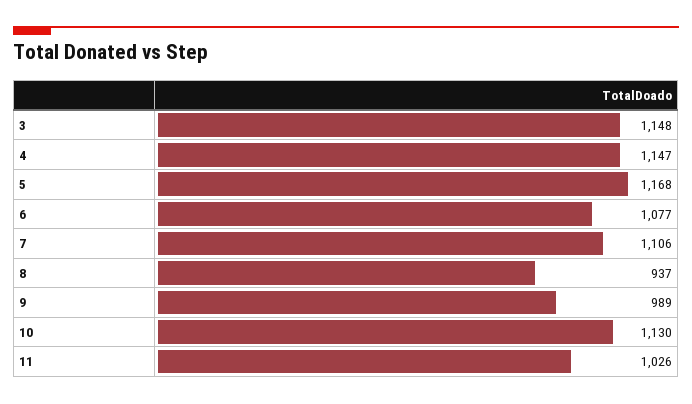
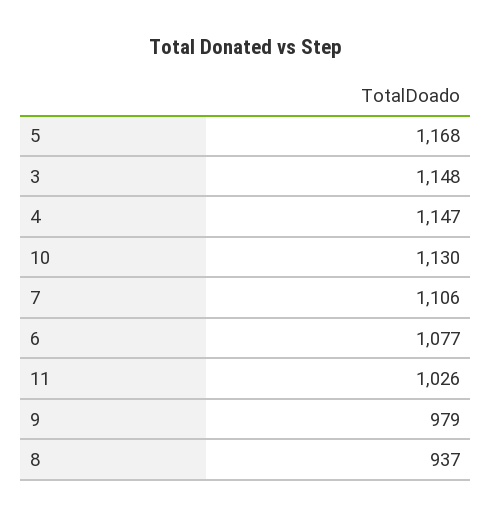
  {
    "3": 1148,
    "4": 1147,
    "5": 1168,
    "6": 1077,
    "7": 1106,
    "8": 937,
-   "9": 989,
+   "9": 979,
    "10": 1130,
    "11": 1026
  }

